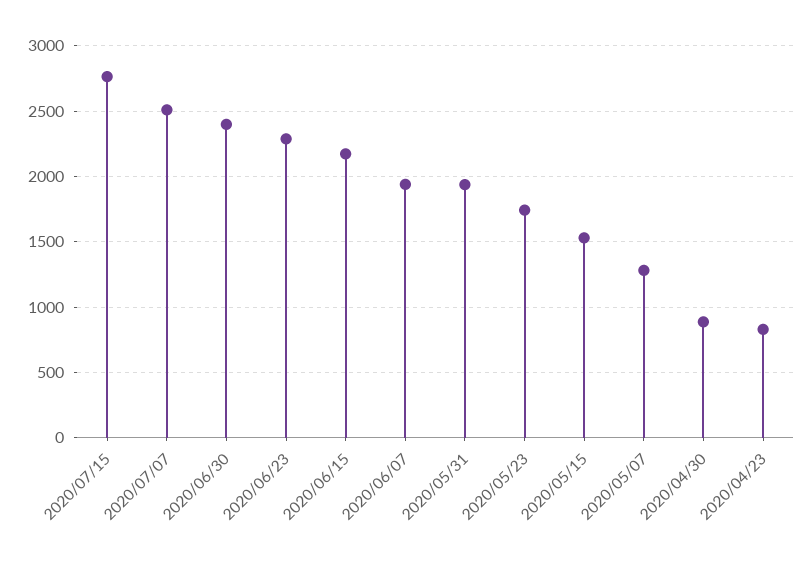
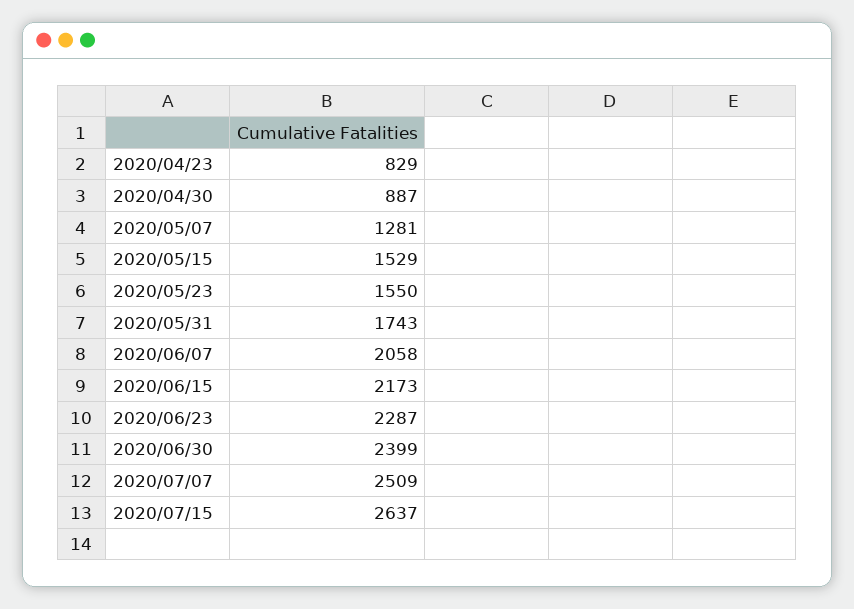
  {
-   "2020/07/15": 2750,
+   "2020/07/15": 2637,
    "2020/07/07": 2509,
    "2020/06/30": 2399,
    "2020/06/23": 2287,
    "2020/06/15": 2173,
-   "2020/06/07": 1950,
+   "2020/06/07": 2058,
-   "2020/05/31": 1950,
+   "2020/05/31": 1743,
-   "2020/05/23": 1750,
+   "2020/05/23": 1550,
    "2020/05/15": 1529,
    "2020/05/07": 1281,
    "2020/04/30": 887,
    "2020/04/23": 829
  }

